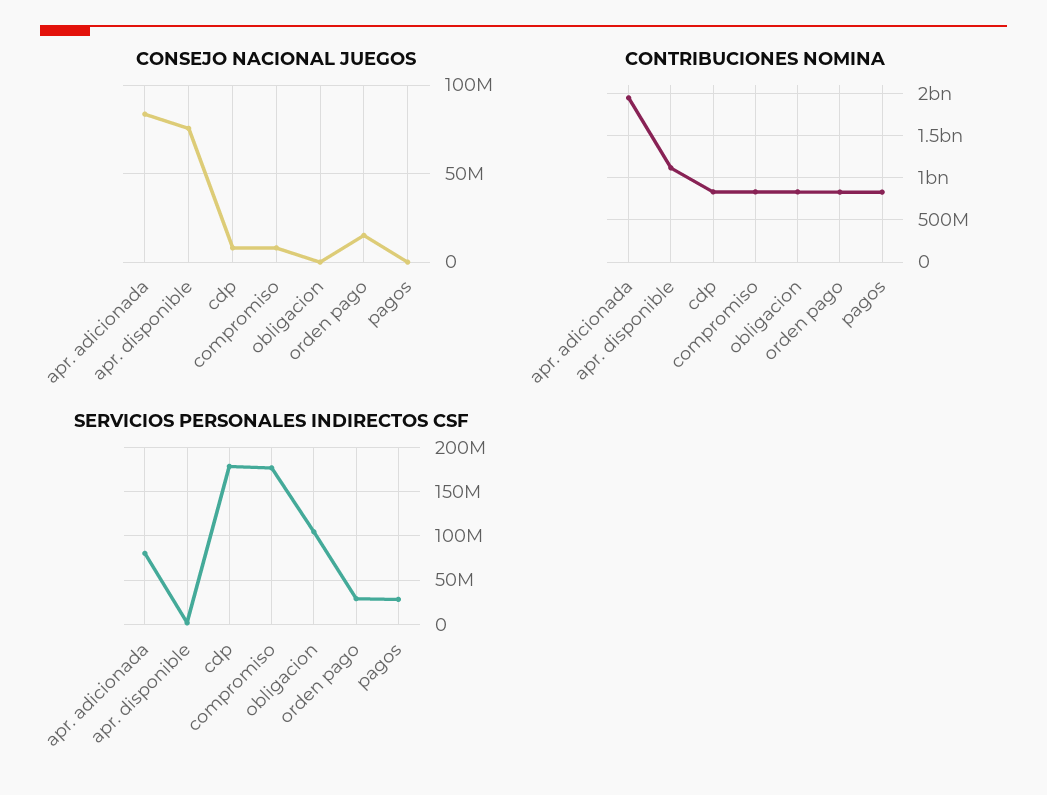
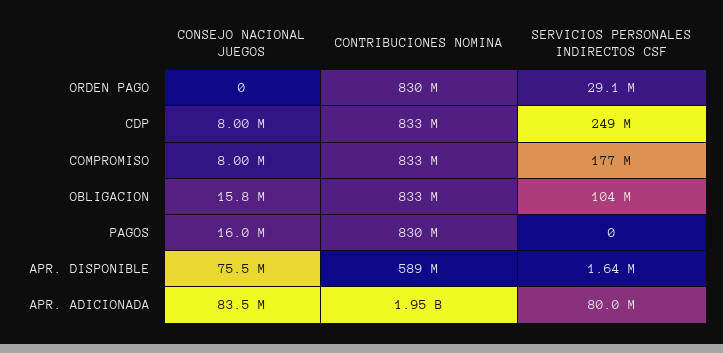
  {
    "CONSEJO NACIONAL JUEGOS": {
      "apr. adicionada": 83500000,
      "apr. disponible": 75500000,
      "cdp": 8000000,
      "compromiso": 8000000,
-     "obligacion": 0,
+     "obligacion": 15800000,
-     "orden pago": 15000000,
+     "orden pago": 0,
-     "pagos": 0
+     "pagos": 16000000
    },
    "CONTRIBUCIONES NOMINA": {
      "apr. adicionada": 1950000000,
-     "apr. disponible": 1100000000,
+     "apr. disponible": 589000000,
      "cdp": 833000000,
      "compromiso": 833000000,
      "obligacion": 833000000,
      "orden pago": 830000000,
      "pagos": 830000000
    },
    "SERVICIOS PERSONALES INDIRECTOS CSF": {
      "apr. adicionada": 80000000,
      "apr. disponible": 1640000,
-     "cdp": 180000000,
+     "cdp": 249000000,
      "compromiso": 177000000,
      "obligacion": 104000000,
      "orden pago": 29100000,
-     "pagos": 30000000
+     "pagos": 0
    }
  }

